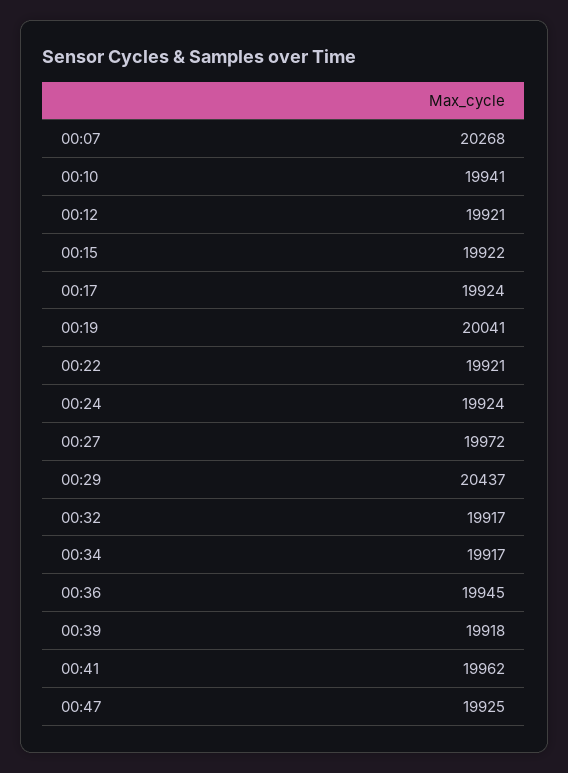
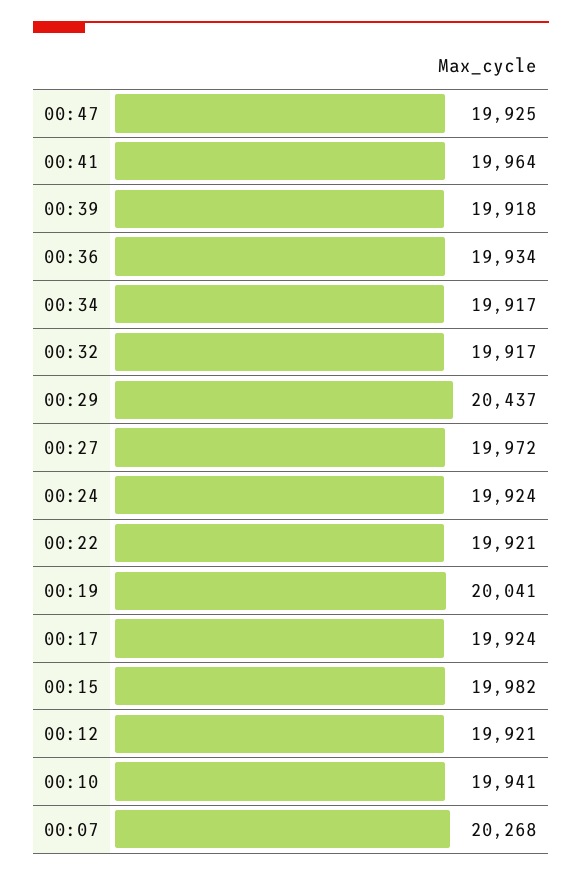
  {
    "00:07": 20268,
    "00:10": 19941,
    "00:12": 19921,
-   "00:15": 19922,
+   "00:15": 19982,
    "00:17": 19924,
    "00:19": 20041,
    "00:22": 19921,
    "00:24": 19924,
    "00:27": 19972,
    "00:29": 20437,
    "00:32": 19917,
    "00:34": 19917,
-   "00:36": 19945,
+   "00:36": 19934,
    "00:39": 19918,
-   "00:41": 19962,
+   "00:41": 19964,
    "00:47": 19925
  }

